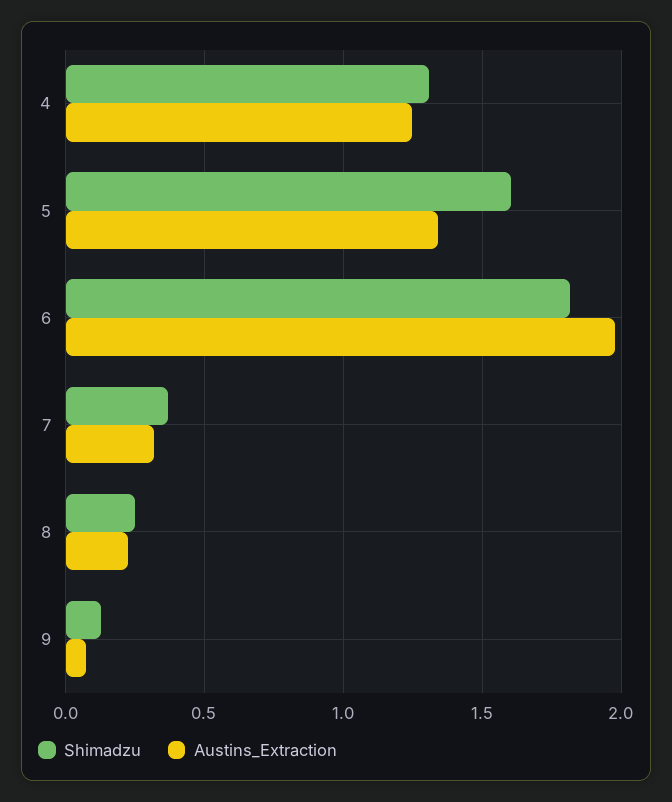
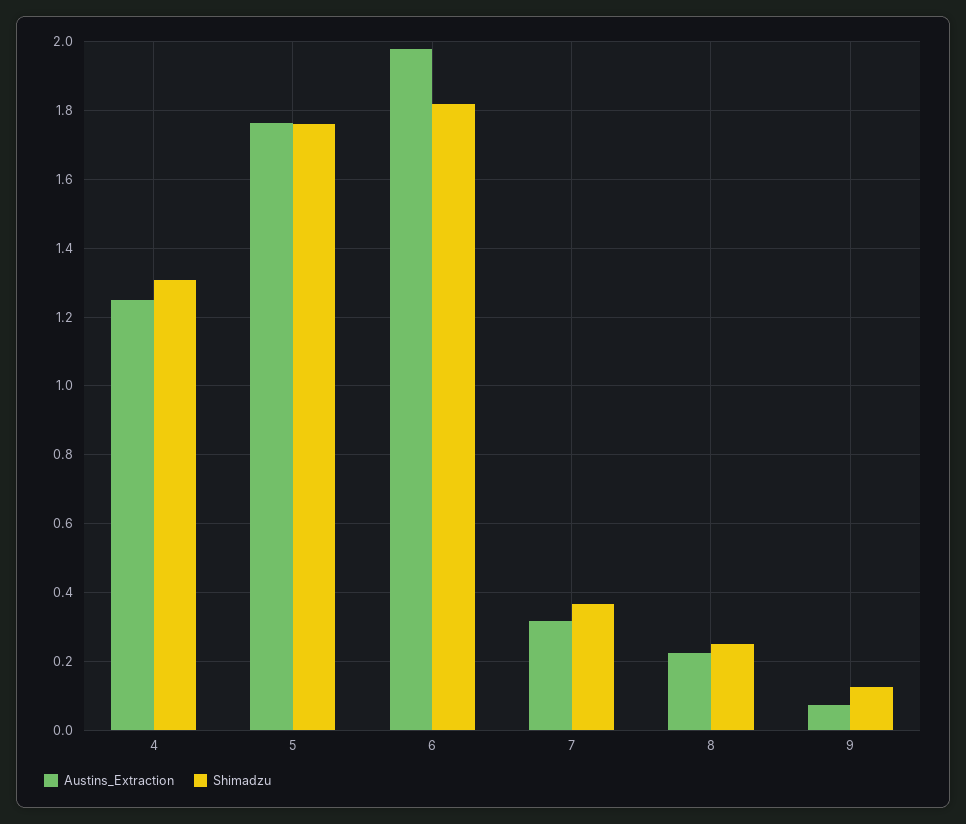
  {
    "Shimadzu": {
      "4": 1.3,
-     "5": 1.6,
+     "5": 1.76,
      "6": 1.82,
      "7": 0.36,
      "8": 0.26,
      "9": 0.12
    },
    "Austins_Extraction": {
      "4": 1.24,
-     "5": 1.35,
+     "5": 1.76,
      "6": 1.98,
      "7": 0.32,
      "8": 0.22,
      "9": 0.08
    }
  }

